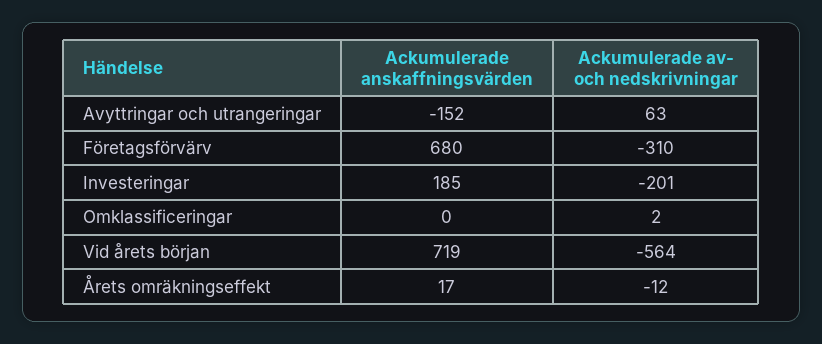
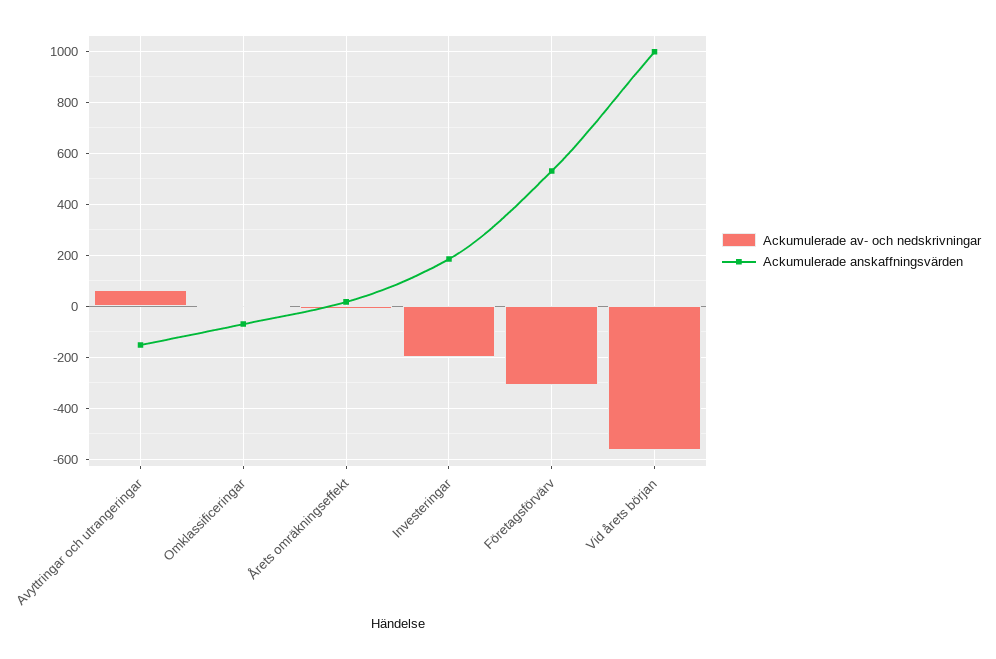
  {
    "Ackumulerade anskaffningsvärden": {
      "Avyttringar och utrangeringar": -152,
-     "Företagsförvärv": 680,
+     "Företagsförvärv": 525,
      "Investeringar": 185,
-     "Omklassificeringar": 0,
+     "Omklassificeringar": -75,
-     "Vid årets början": 719,
+     "Vid årets början": 1000,
      "Årets omräkningseffekt": 17
    },
    "Ackumulerade av- och nedskrivningar": {
      "Avyttringar och utrangeringar": 63,
      "Företagsförvärv": -310,
      "Investeringar": -201,
      "Omklassificeringar": 2,
      "Vid årets början": -564,
      "Årets omräkningseffekt": -12
    }
  }

